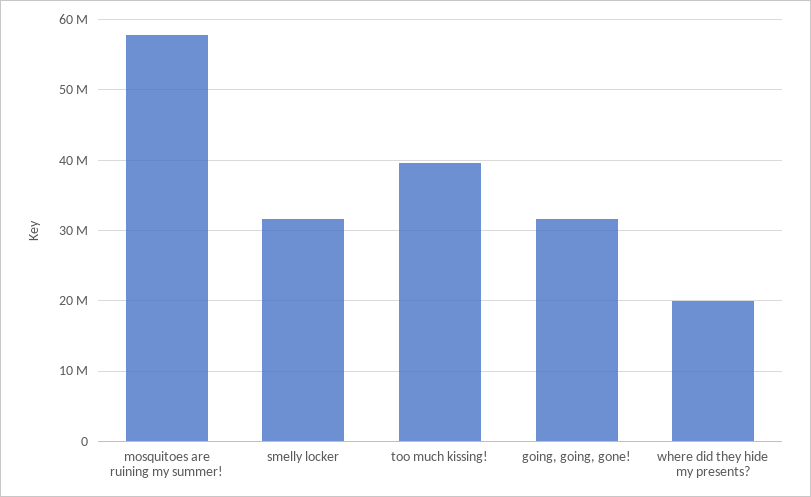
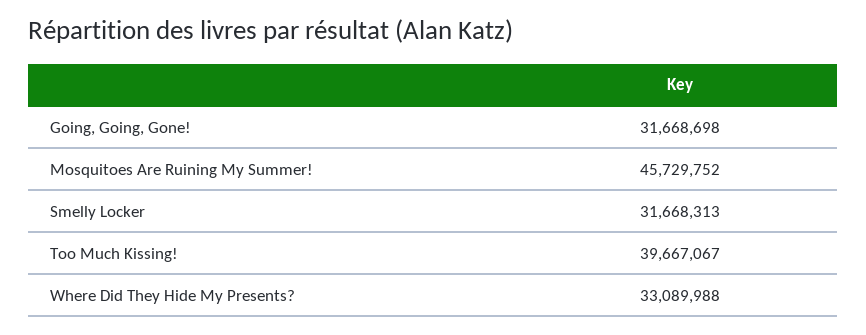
  {
-   "mosquitoes are ruining my summer!": 58000000,
+   "mosquitoes are ruining my summer!": 45729752,
    "smelly locker": 31668313,
    "too much kissing!": 39667067,
    "going, going, gone!": 31668698,
-   "where did they hide my presents?": 20000000
+   "where did they hide my presents?": 33089988
  }

